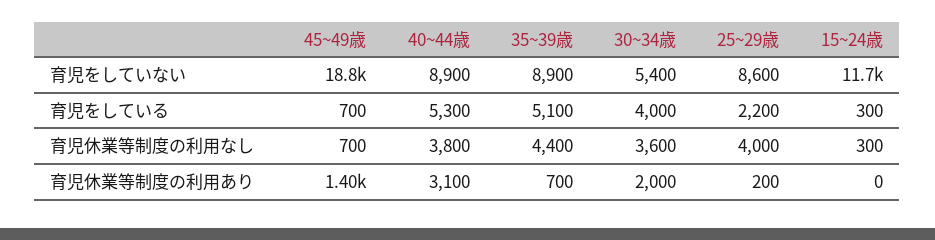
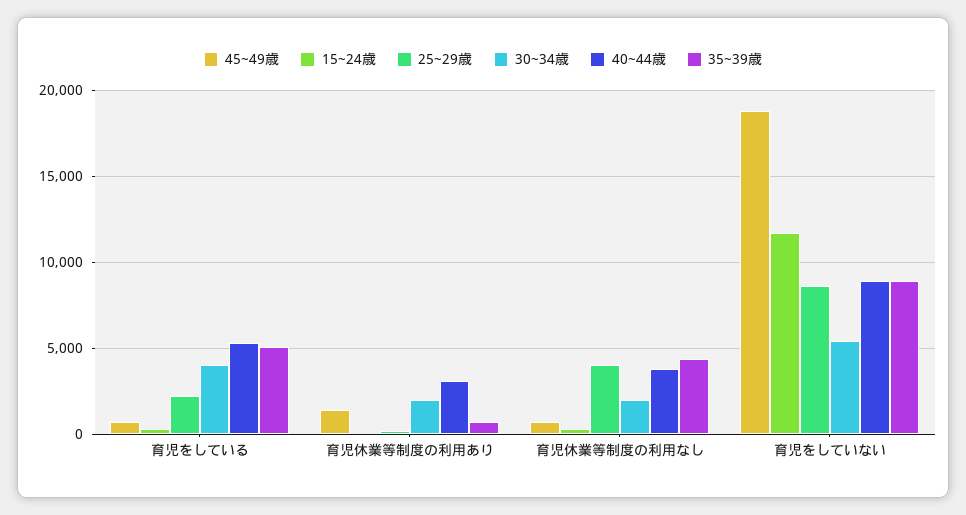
  {
    "45~49歳": {
      "育児をしていない": 18800,
      "育児をしている": 700,
      "育児休業等制度の利用なし": 700,
      "育児休業等制度の利用あり": 1400
    },
    "40~44歳": {
      "育児をしていない": 8900,
      "育児をしている": 5300,
      "育児休業等制度の利用なし": 3800,
      "育児休業等制度の利用あり": 3100
    },
    "35~39歳": {
      "育児をしていない": 8900,
      "育児をしている": 5100,
      "育児休業等制度の利用なし": 4400,
      "育児休業等制度の利用あり": 700
    },
    "30~34歳": {
      "育児をしていない": 5400,
      "育児をしている": 4000,
-     "育児休業等制度の利用なし": 3600,
+     "育児休業等制度の利用なし": 2000,
      "育児休業等制度の利用あり": 2000
    },
    "25~29歳": {
      "育児をしていない": 8600,
      "育児をしている": 2200,
      "育児休業等制度の利用なし": 4000,
      "育児休業等制度の利用あり": 200
    },
    "15~24歳": {
      "育児をしていない": 11700,
      "育児をしている": 300,
      "育児休業等制度の利用なし": 300,
      "育児休業等制度の利用あり": 0
    }
  }

